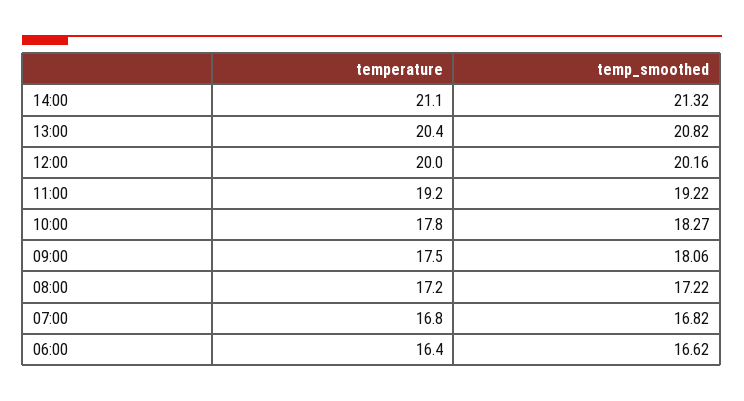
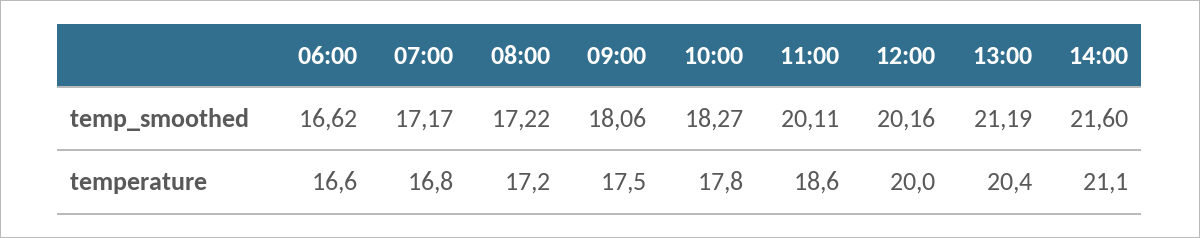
  {
    "temperature": {
      "14:00": 21.1,
      "13:00": 20.4,
      "12:00": 20,
-     "11:00": 19.2,
+     "11:00": 18.6,
      "10:00": 17.8,
      "09:00": 17.5,
      "08:00": 17.2,
      "07:00": 16.8,
-     "06:00": 16.4
+     "06:00": 16.6
    },
    "temp_smoothed": {
-     "14:00": 21.32,
+     "14:00": 21.6,
-     "13:00": 20.82,
+     "13:00": 21.19,
      "12:00": 20.16,
-     "11:00": 19.22,
+     "11:00": 20.11,
      "10:00": 18.27,
      "09:00": 18.06,
      "08:00": 17.22,
-     "07:00": 16.82,
+     "07:00": 17.17,
      "06:00": 16.62
    }
  }

